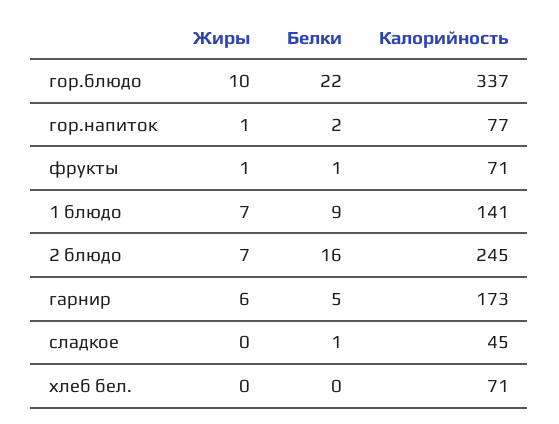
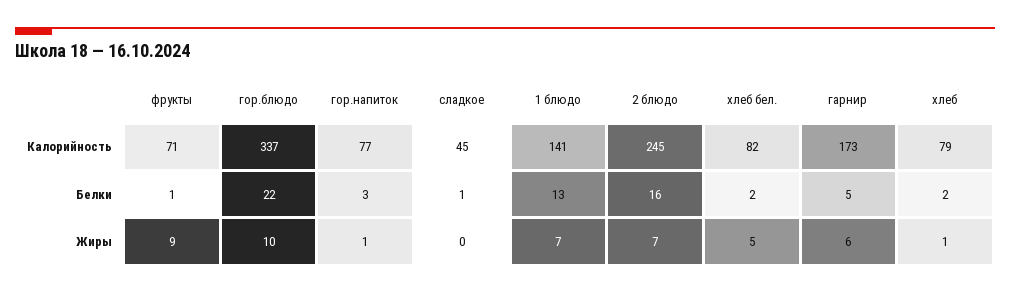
  {
    "Жиры": {
      "гор.блюдо": 10,
      "гор.напиток": 1,
-     "фрукты": 1,
+     "фрукты": 9,
      "1 блюдо": 7,
      "2 блюдо": 7,
      "гарнир": 6,
      "сладкое": 0,
-     "хлеб бел.": 0
+     "хлеб бел.": 5,
+     "хлеб": 1
    },
    "Белки": {
      "гор.блюдо": 22,
-     "гор.напиток": 2,
+     "гор.напиток": 3,
      "фрукты": 1,
-     "1 блюдо": 9,
+     "1 блюдо": 13,
      "2 блюдо": 16,
      "гарнир": 5,
      "сладкое": 1,
-     "хлеб бел.": 0
+     "хлеб бел.": 2,
+     "хлеб": 2
    },
    "Калорийность": {
      "гор.блюдо": 337,
      "гор.напиток": 77,
      "фрукты": 71,
      "1 блюдо": 141,
      "2 блюдо": 245,
      "гарнир": 173,
      "сладкое": 45,
-     "хлеб бел.": 71
+     "хлеб бел.": 82,
+     "хлеб": 79
    }
  }

